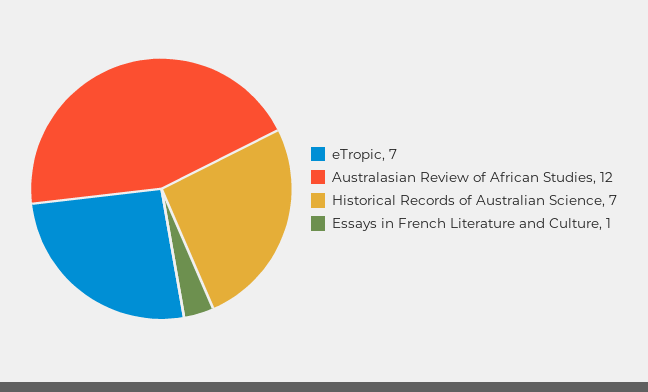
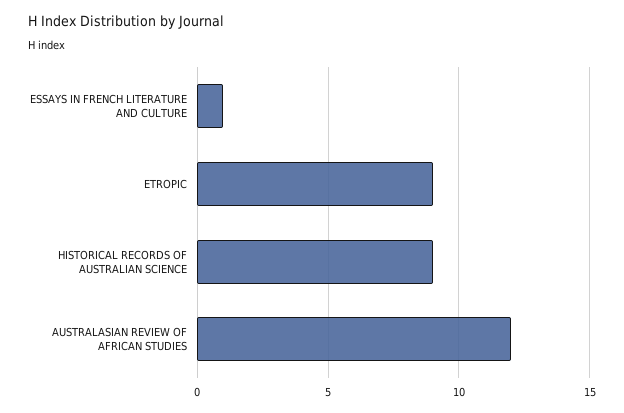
  {
-   "eTropic": 7,
+   "eTropic": 9,
    "Australasian Review of African Studies": 12,
-   "Historical Records of Australian Science": 7,
+   "Historical Records of Australian Science": 9,
    "Essays in French Literature and Culture": 1
  }

